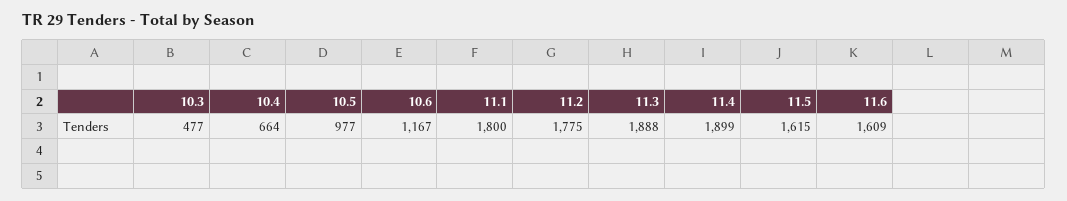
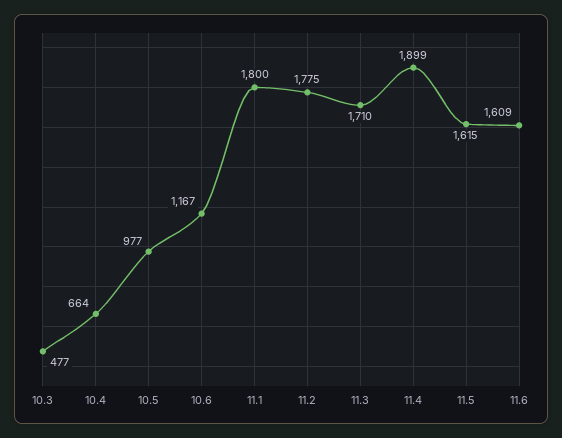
  {
    "10.3": 477,
    "10.4": 664,
    "10.5": 977,
    "10.6": 1167,
    "11.1": 1800,
    "11.2": 1775,
-   "11.3": 1888,
+   "11.3": 1710,
    "11.4": 1899,
    "11.5": 1615,
    "11.6": 1609
  }

